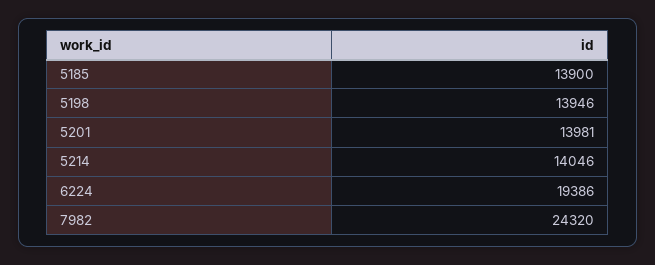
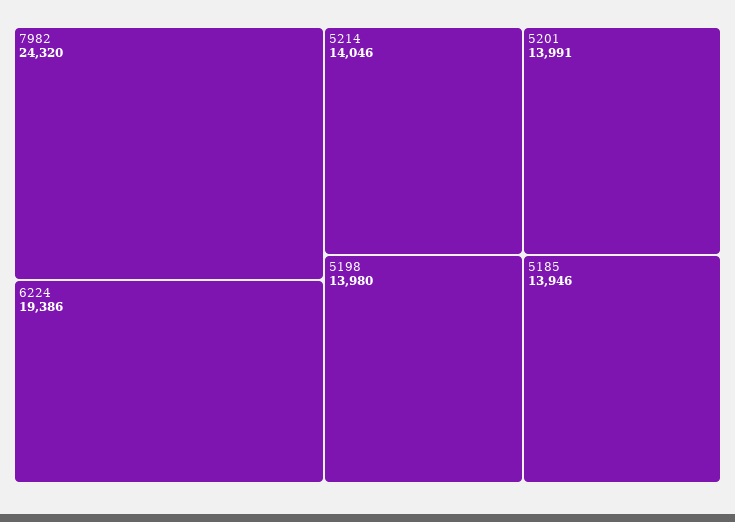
  {
-   "5185": 13900,
+   "5185": 13946,
-   "5198": 13946,
+   "5198": 13980,
-   "5201": 13981,
+   "5201": 13991,
    "5214": 14046,
    "6224": 19386,
    "7982": 24320
  }

